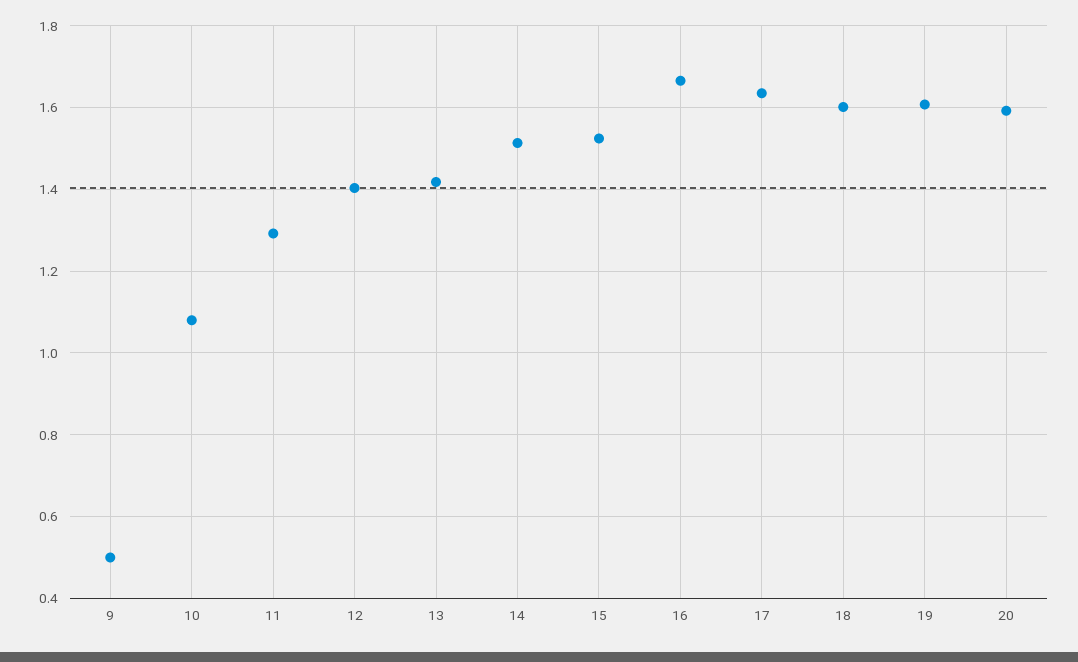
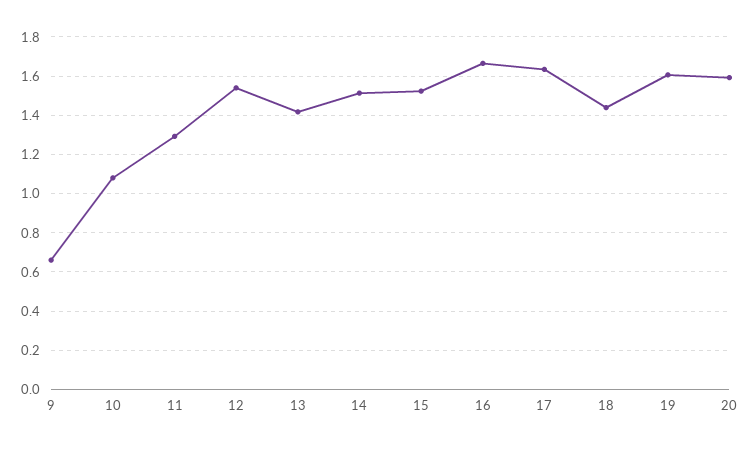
  {
-   "9": 0.5,
+   "9": 0.65,
    "10": 1.08,
    "11": 1.3,
-   "12": 1.4,
+   "12": 1.55,
    "13": 1.42,
    "14": 1.52,
    "15": 1.52,
    "16": 1.66,
    "17": 1.64,
-   "18": 1.6,
+   "18": 1.45,
    "19": 1.6,
    "20": 1.6
  }

